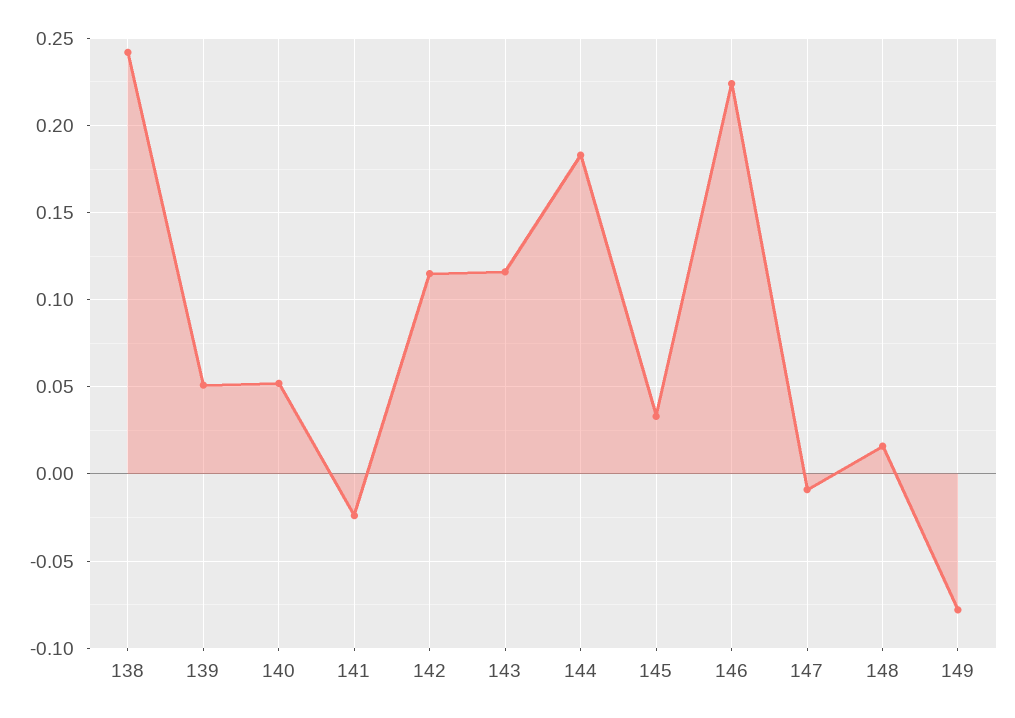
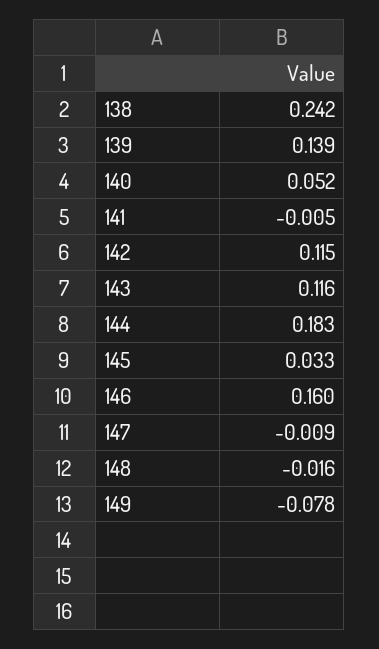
  {
    "138": 0.242,
-   "139": 0.05,
+   "139": 0.139,
    "140": 0.052,
-   "141": -0.025,
+   "141": -0.005,
    "142": 0.115,
    "143": 0.116,
    "144": 0.183,
    "145": 0.033,
-   "146": 0.225,
+   "146": 0.16,
    "147": -0.009,
-   "148": 0.015,
+   "148": -0.016,
    "149": -0.078
  }

